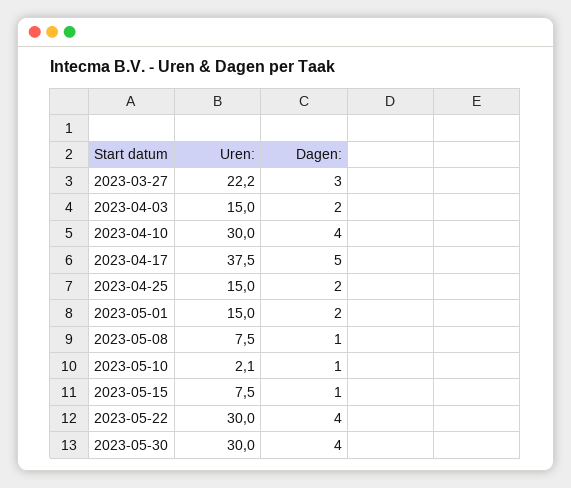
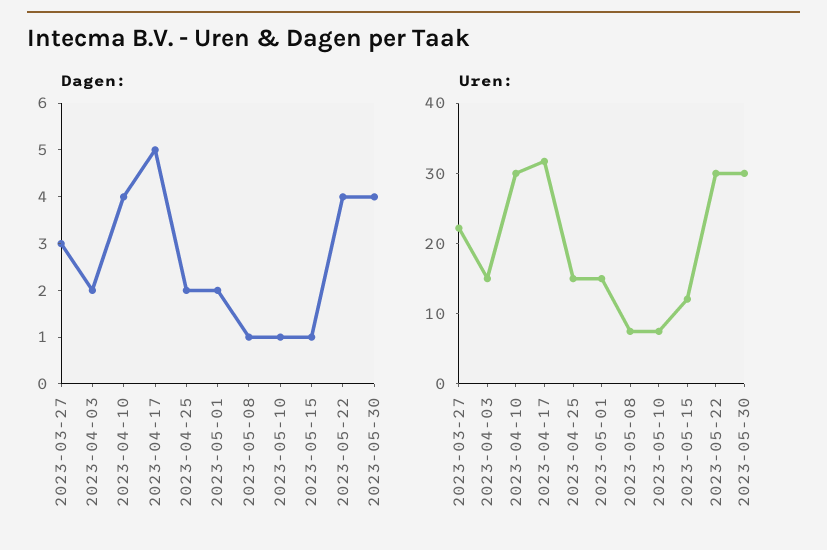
  {
    "Uren:": {
      "2023-03-27": 22.2,
      "2023-04-03": 15,
      "2023-04-10": 30,
-     "2023-04-17": 37.5,
+     "2023-04-17": 32,
      "2023-04-25": 15,
      "2023-05-01": 15,
      "2023-05-08": 7.5,
-     "2023-05-10": 2.1,
+     "2023-05-10": 8,
-     "2023-05-15": 7.5,
+     "2023-05-15": 12,
      "2023-05-22": 30,
      "2023-05-30": 30
    },
    "Dagen:": {
      "2023-03-27": 3,
      "2023-04-03": 2,
      "2023-04-10": 4,
      "2023-04-17": 5,
      "2023-04-25": 2,
      "2023-05-01": 2,
      "2023-05-08": 1,
      "2023-05-10": 1,
      "2023-05-15": 1,
      "2023-05-22": 4,
      "2023-05-30": 4
    }
  }

